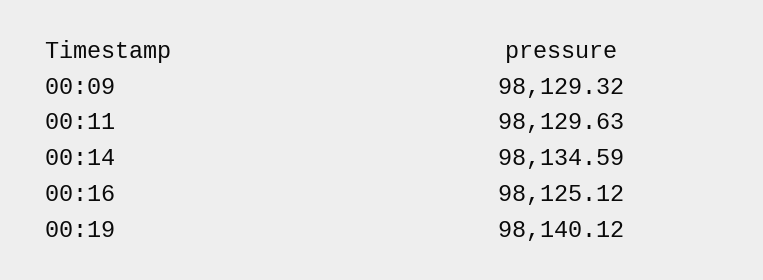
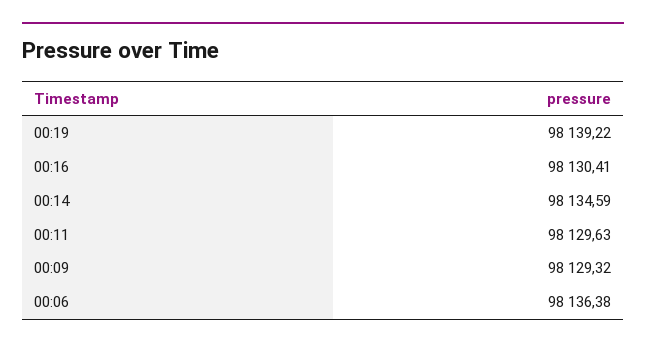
  {
    "00:09": 98129.32,
    "00:11": 98129.63,
    "00:14": 98134.59,
-   "00:16": 98125.12,
+   "00:16": 98130.41,
-   "00:19": 98140.12
+   "00:19": 98139.22,
+   "00:06": 98136.38
  }

